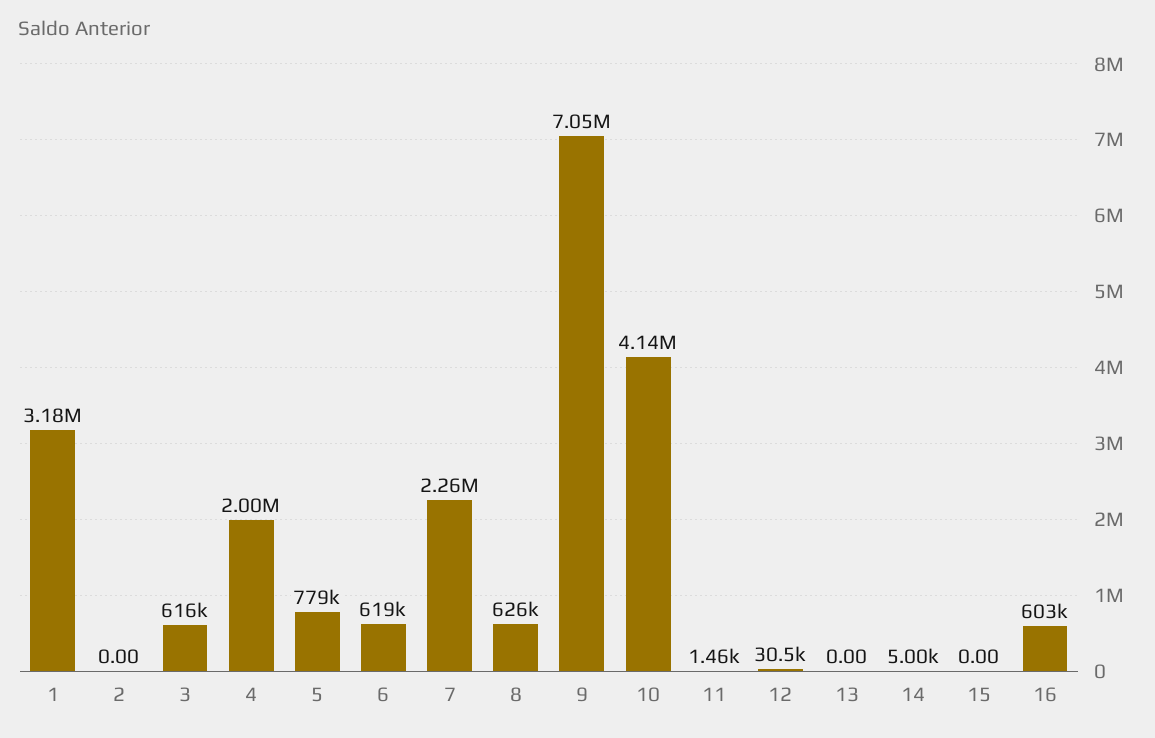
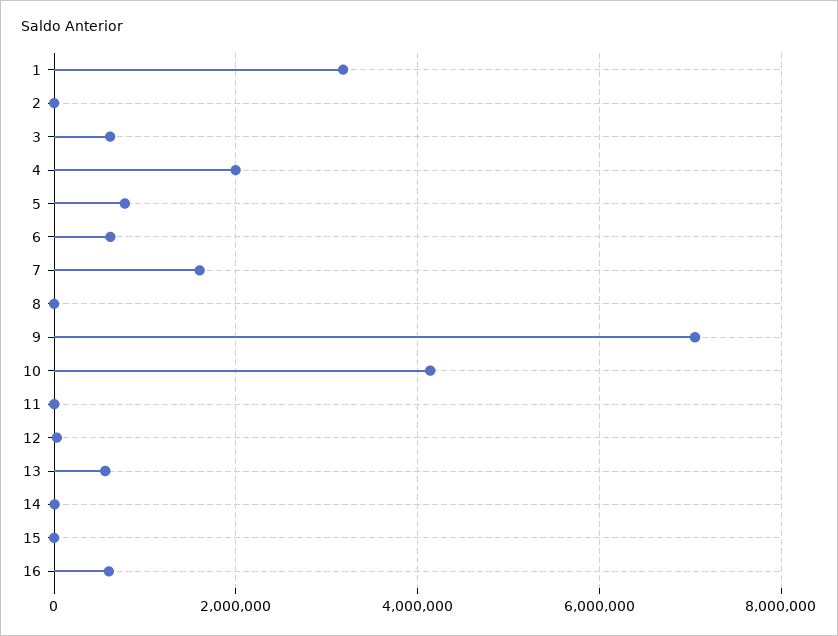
  {
    "1": 3180000,
    "2": 0,
    "3": 616000,
    "4": 2000000,
    "5": 779000,
    "6": 619000,
-   "7": 2260000,
+   "7": 1600000,
-   "8": 626000,
+   "8": 0,
    "9": 7050000,
    "10": 4140000,
    "11": 1460,
    "12": 30500,
-   "13": 0,
+   "13": 600000,
    "14": 5000,
    "15": 0,
    "16": 603000
  }

